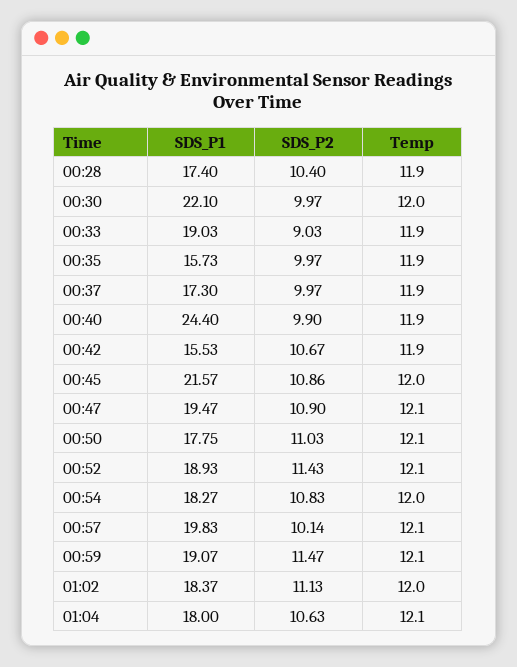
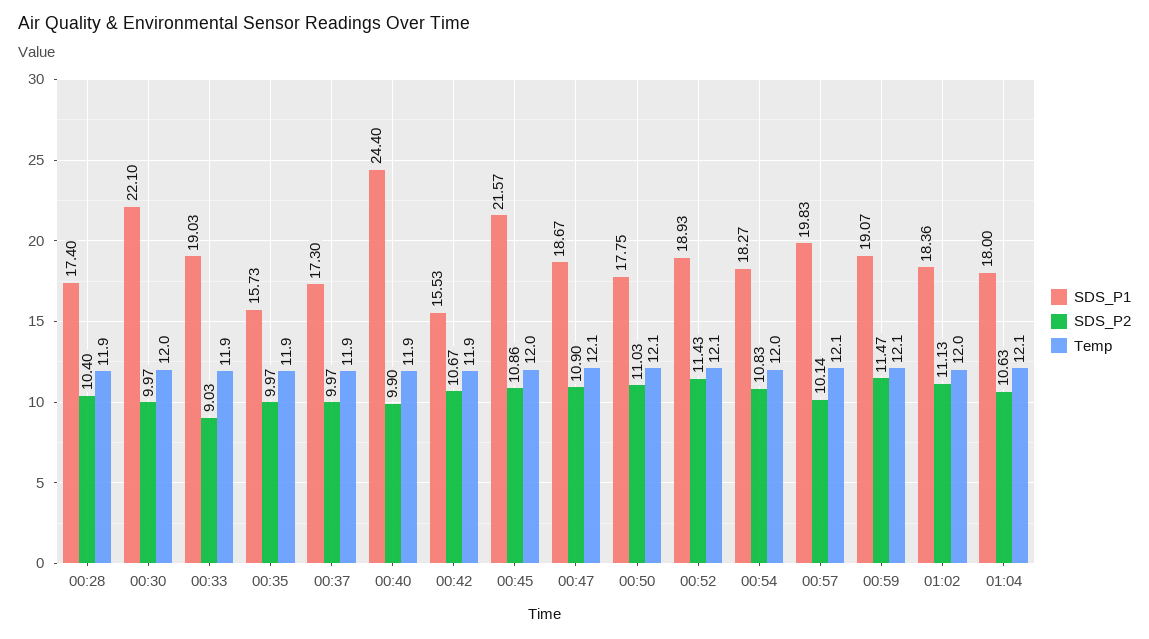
  {
    "SDS_P1": {
      "00:28": 17.4,
      "00:30": 22.1,
      "00:33": 19.03,
      "00:35": 15.73,
      "00:37": 17.3,
      "00:40": 24.4,
      "00:42": 15.53,
      "00:45": 21.57,
-     "00:47": 19.47,
+     "00:47": 18.67,
      "00:50": 17.75,
      "00:52": 18.93,
      "00:54": 18.27,
      "00:57": 19.83,
      "00:59": 19.07,
-     "01:02": 18.37,
+     "01:02": 18.36,
      "01:04": 18
    },
    "SDS_P2": {
      "00:28": 10.4,
      "00:30": 9.97,
      "00:33": 9.03,
      "00:35": 9.97,
      "00:37": 9.97,
      "00:40": 9.9,
      "00:42": 10.67,
      "00:45": 10.86,
      "00:47": 10.9,
      "00:50": 11.03,
      "00:52": 11.43,
      "00:54": 10.83,
      "00:57": 10.14,
      "00:59": 11.47,
      "01:02": 11.13,
      "01:04": 10.63
    },
    "Temp": {
      "00:28": 11.9,
      "00:30": 12,
      "00:33": 11.9,
      "00:35": 11.9,
      "00:37": 11.9,
      "00:40": 11.9,
      "00:42": 11.9,
      "00:45": 12,
      "00:47": 12.1,
      "00:50": 12.1,
      "00:52": 12.1,
      "00:54": 12,
      "00:57": 12.1,
      "00:59": 12.1,
      "01:02": 12,
      "01:04": 12.1
    }
  }

